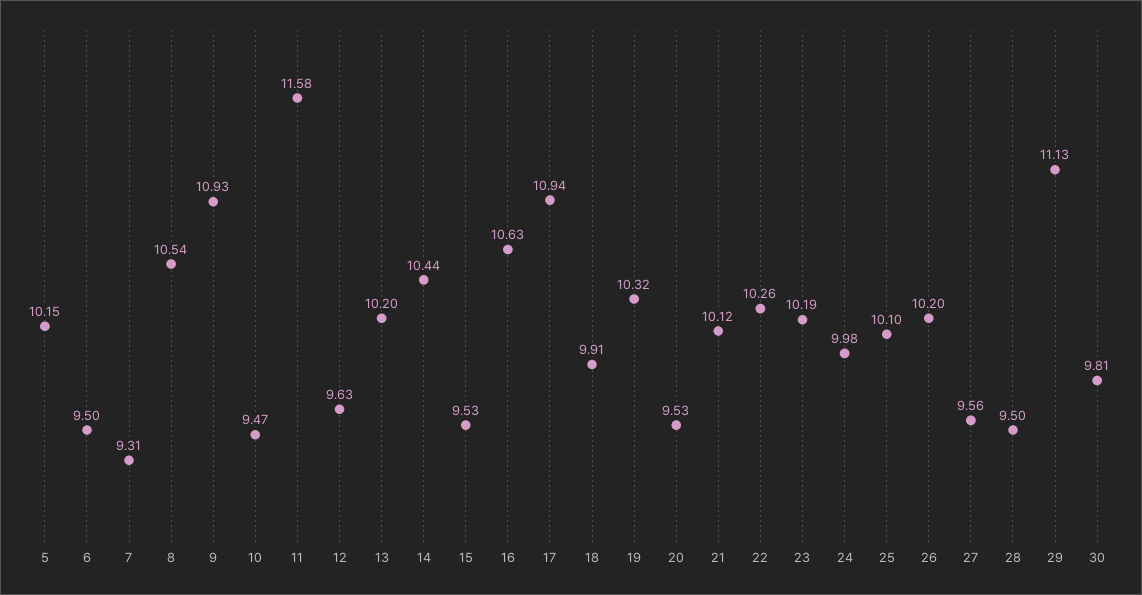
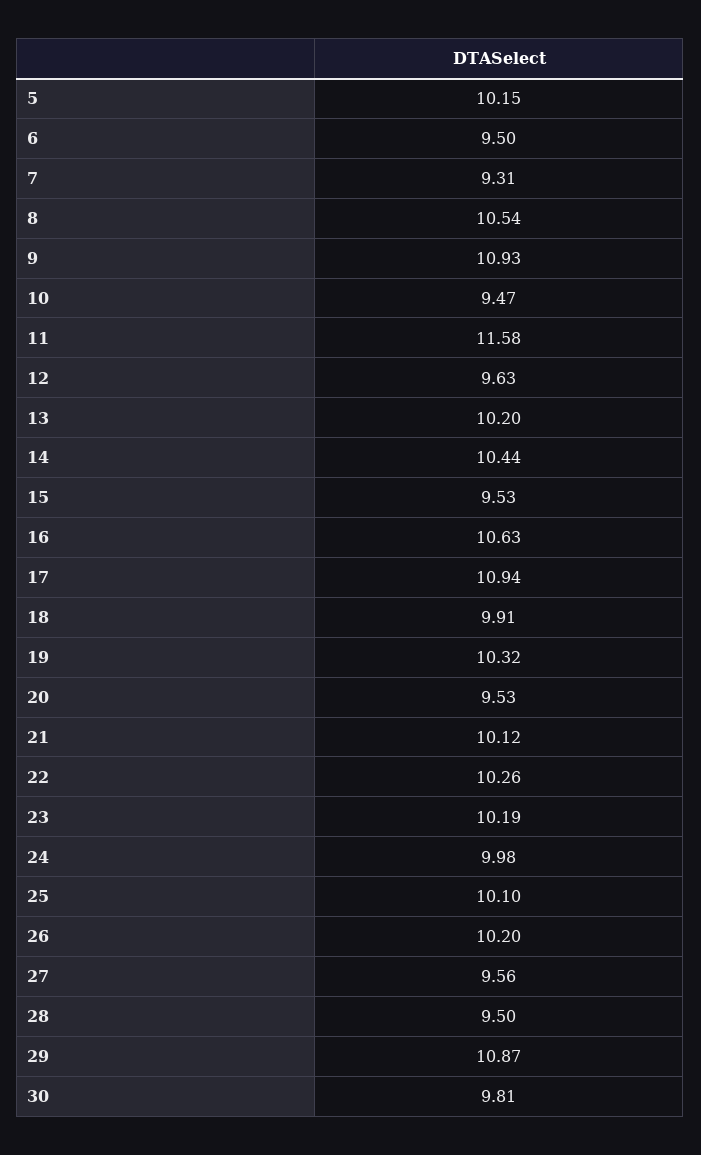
  {
    "5": 10.15,
    "6": 9.5,
    "7": 9.31,
    "8": 10.54,
    "9": 10.93,
    "10": 9.47,
    "11": 11.58,
    "12": 9.63,
    "13": 10.2,
    "14": 10.44,
    "15": 9.53,
    "16": 10.63,
    "17": 10.94,
    "18": 9.91,
    "19": 10.32,
    "20": 9.53,
    "21": 10.12,
    "22": 10.26,
    "23": 10.19,
    "24": 9.98,
    "25": 10.1,
    "26": 10.2,
    "27": 9.56,
    "28": 9.5,
-   "29": 11.13,
+   "29": 10.87,
    "30": 9.81
  }

